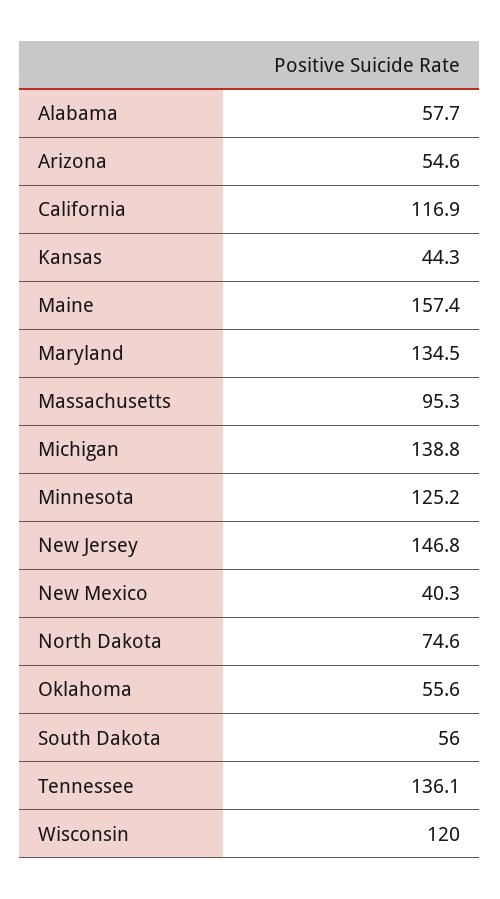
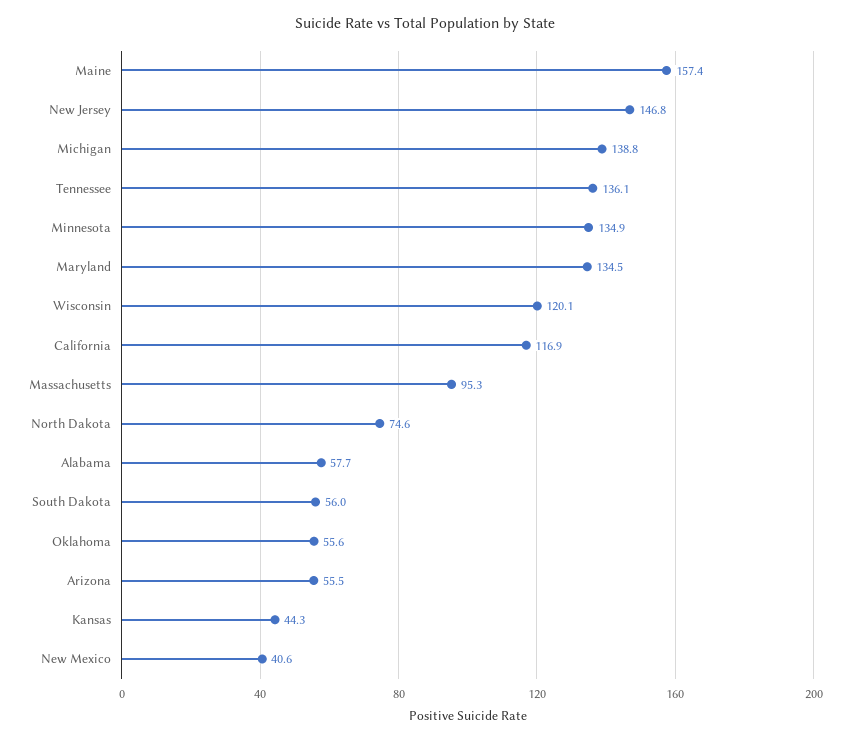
  {
    "Alabama": 57.7,
-   "Arizona": 54.6,
+   "Arizona": 55.5,
    "California": 116.9,
    "Kansas": 44.3,
    "Maine": 157.4,
    "Maryland": 134.5,
    "Massachusetts": 95.3,
    "Michigan": 138.8,
-   "Minnesota": 125.2,
+   "Minnesota": 134.9,
    "New Jersey": 146.8,
-   "New Mexico": 40.3,
+   "New Mexico": 40.6,
    "North Dakota": 74.6,
    "Oklahoma": 55.6,
    "South Dakota": 56,
    "Tennessee": 136.1,
-   "Wisconsin": 120
+   "Wisconsin": 120.1
  }

